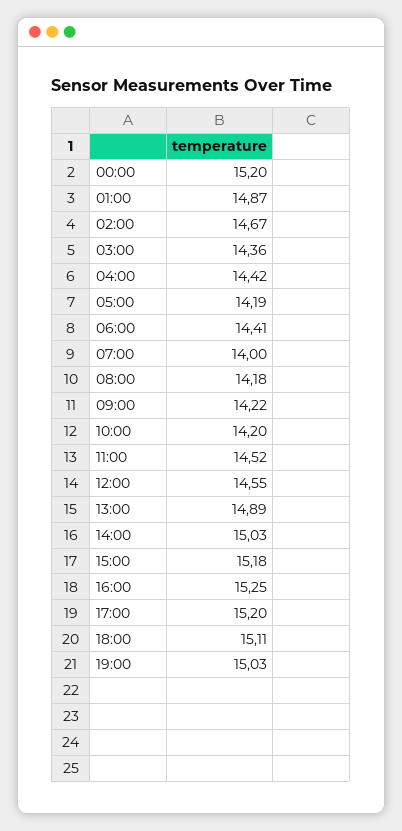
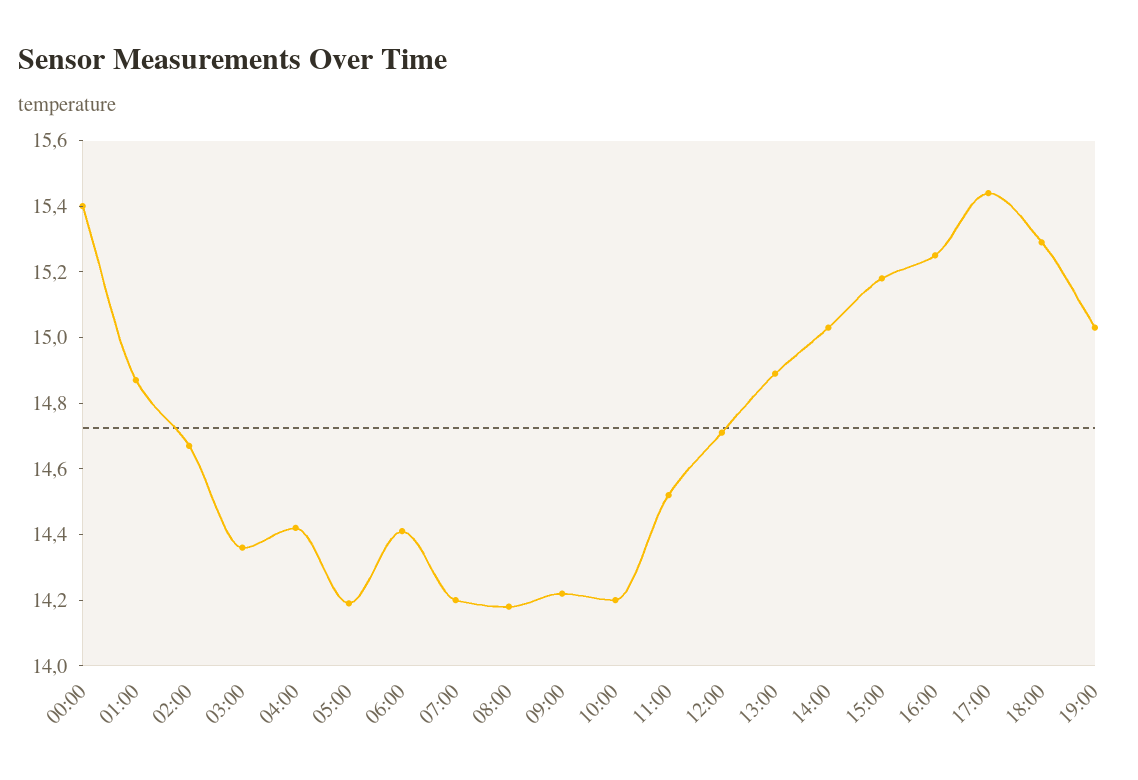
  {
-   "00:00": 15.2,
+   "00:00": 15.4,
    "01:00": 14.87,
    "02:00": 14.67,
    "03:00": 14.36,
    "04:00": 14.42,
    "05:00": 14.19,
    "06:00": 14.41,
-   "07:00": 14,
+   "07:00": 14.2,
    "08:00": 14.18,
    "09:00": 14.22,
    "10:00": 14.2,
    "11:00": 14.52,
-   "12:00": 14.55,
+   "12:00": 14.7,
    "13:00": 14.89,
    "14:00": 15.03,
    "15:00": 15.18,
    "16:00": 15.25,
-   "17:00": 15.2,
+   "17:00": 15.45,
-   "18:00": 15.11,
+   "18:00": 15.3,
    "19:00": 15.03
  }

